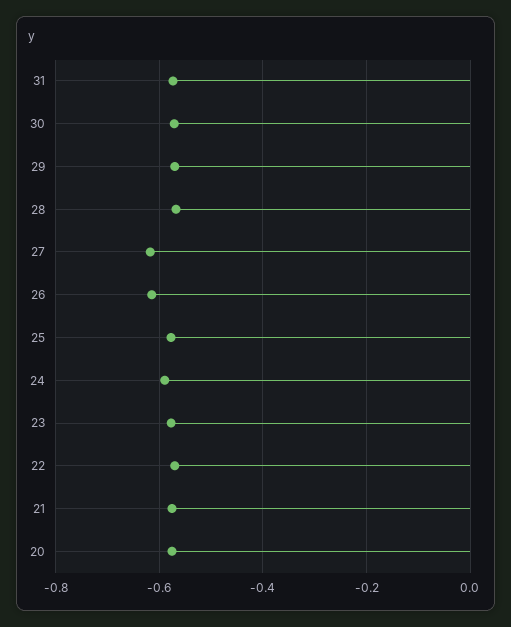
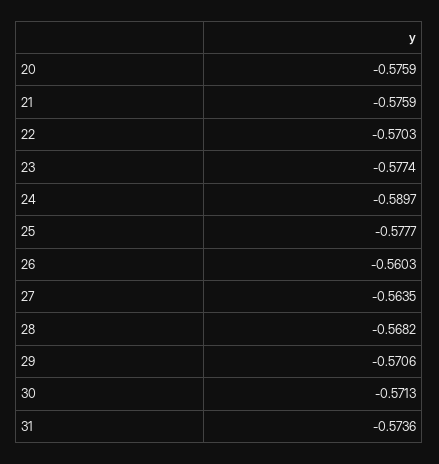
  {
    "31": -0.5736,
    "30": -0.5713,
    "29": -0.5706,
    "28": -0.5682,
-   "27": -0.62,
+   "27": -0.5635,
-   "26": -0.62,
+   "26": -0.5603,
    "25": -0.5777,
    "24": -0.5897,
    "23": -0.5774,
    "22": -0.5703,
    "21": -0.5759,
    "20": -0.5759
  }

